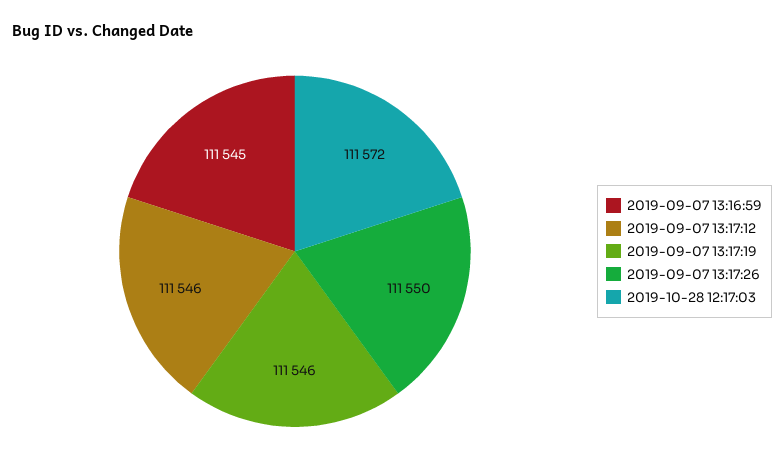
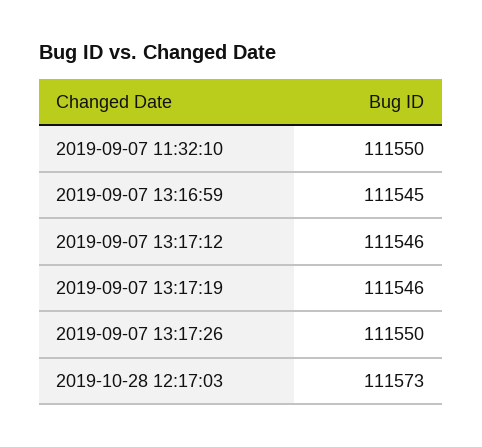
  {
    "2019-09-07 13:16:59": 111545,
    "2019-09-07 13:17:12": 111546,
    "2019-09-07 13:17:19": 111546,
    "2019-09-07 13:17:26": 111550,
-   "2019-10-28 12:17:03": 111572
+   "2019-10-28 12:17:03": 111573,
+   "2019-09-07 11:32:10": 111550
  }

